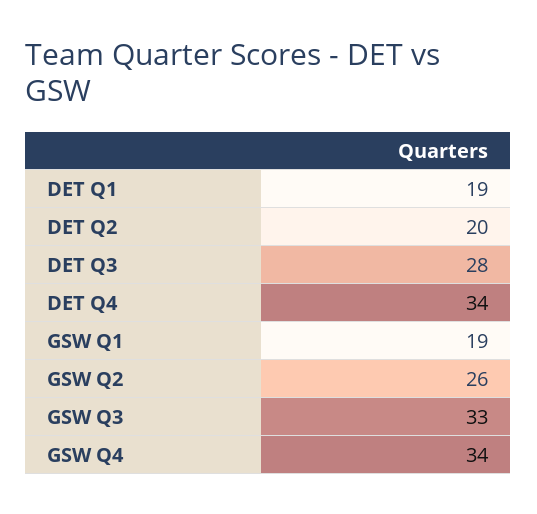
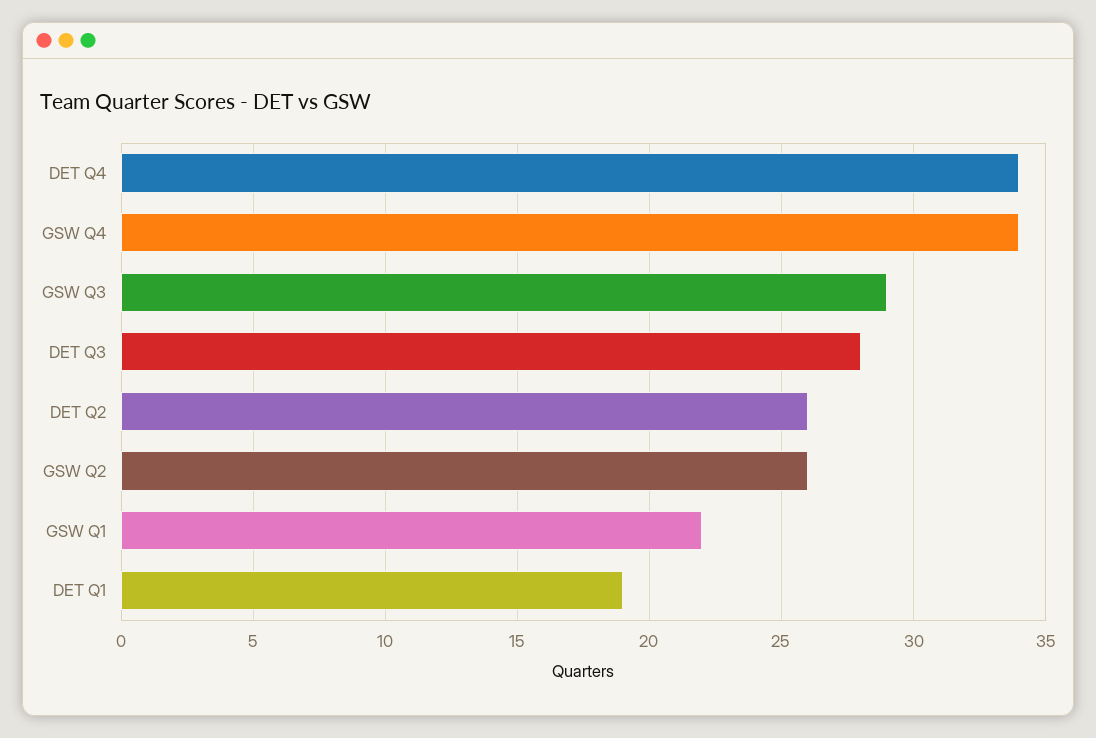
  {
    "DET Q1": 19,
-   "DET Q2": 20,
+   "DET Q2": 26,
    "DET Q3": 28,
    "DET Q4": 34,
-   "GSW Q1": 19,
+   "GSW Q1": 22,
    "GSW Q2": 26,
-   "GSW Q3": 33,
+   "GSW Q3": 29,
    "GSW Q4": 34
  }

